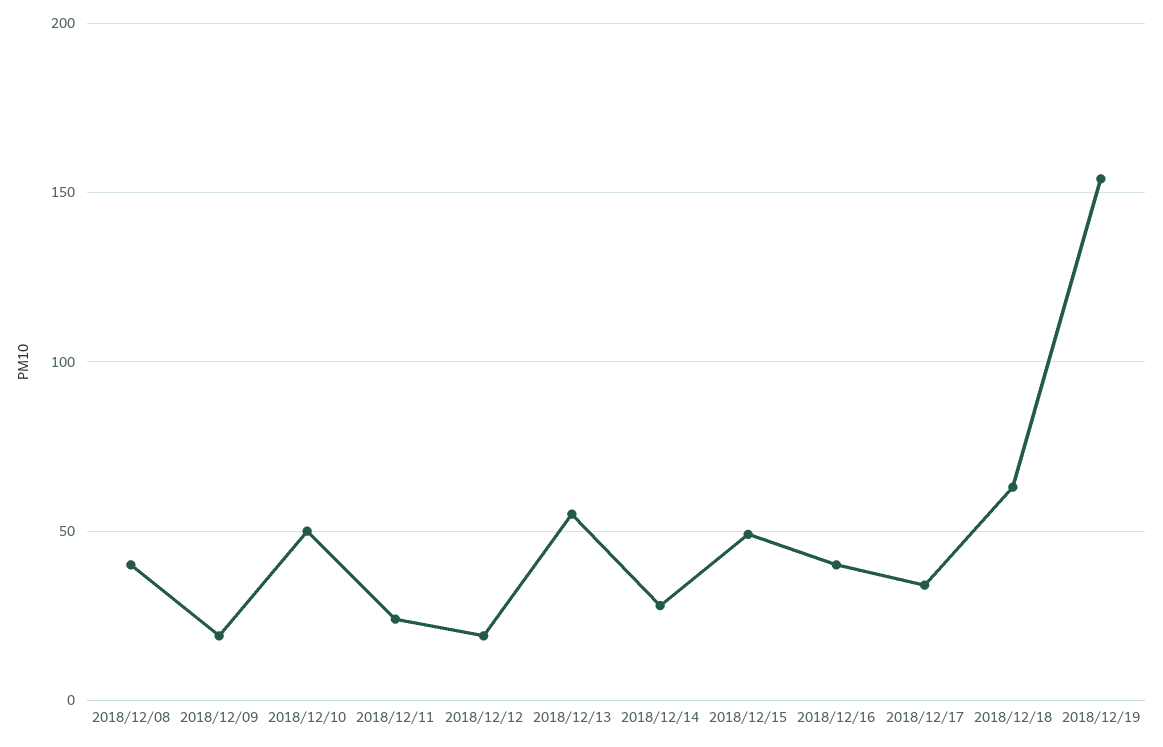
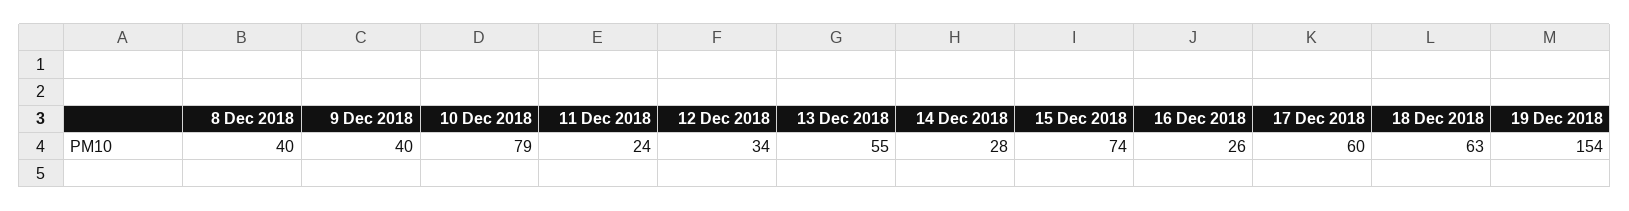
  {
    "2018/12/08": 40,
-   "2018/12/09": 20,
+   "2018/12/09": 40,
-   "2018/12/10": 50,
+   "2018/12/10": 79,
    "2018/12/11": 24,
-   "2018/12/12": 20,
+   "2018/12/12": 34,
    "2018/12/13": 55,
    "2018/12/14": 28,
-   "2018/12/15": 50,
+   "2018/12/15": 74,
-   "2018/12/16": 40,
+   "2018/12/16": 26,
-   "2018/12/17": 35,
+   "2018/12/17": 60,
    "2018/12/18": 63,
    "2018/12/19": 154
  }

